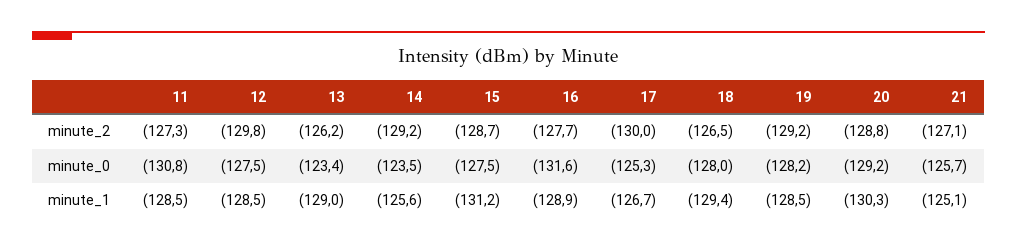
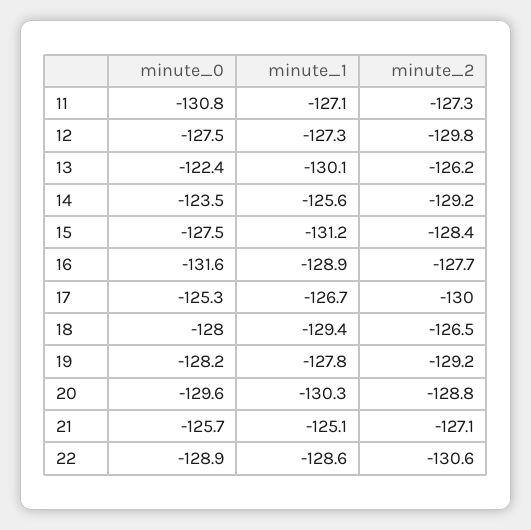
  {
    "11": {
      "minute_2": -127.3,
      "minute_0": -130.8,
-     "minute_1": -128.5
+     "minute_1": -127.1
    },
    "12": {
      "minute_2": -129.8,
      "minute_0": -127.5,
-     "minute_1": -128.5
+     "minute_1": -127.3
    },
    "13": {
      "minute_2": -126.2,
-     "minute_0": -123.4,
+     "minute_0": -122.4,
-     "minute_1": -129
+     "minute_1": -130.1
    },
    "14": {
      "minute_2": -129.2,
      "minute_0": -123.5,
      "minute_1": -125.6
    },
    "15": {
-     "minute_2": -128.7,
+     "minute_2": -128.4,
      "minute_0": -127.5,
      "minute_1": -131.2
    },
    "16": {
      "minute_2": -127.7,
      "minute_0": -131.6,
      "minute_1": -128.9
    },
    "17": {
      "minute_2": -130,
      "minute_0": -125.3,
      "minute_1": -126.7
    },
    "18": {
      "minute_2": -126.5,
      "minute_0": -128,
      "minute_1": -129.4
    },
    "19": {
      "minute_2": -129.2,
      "minute_0": -128.2,
-     "minute_1": -128.5
+     "minute_1": -127.8
    },
    "20": {
      "minute_2": -128.8,
-     "minute_0": -129.2,
+     "minute_0": -129.6,
      "minute_1": -130.3
    },
    "21": {
      "minute_2": -127.1,
      "minute_0": -125.7,
      "minute_1": -125.1
-   }
+   },
+   "22": {
+     "minute_0": -128.9,
+     "minute_1": -128.6,
+     "minute_2": -130.6
+   }
  }

